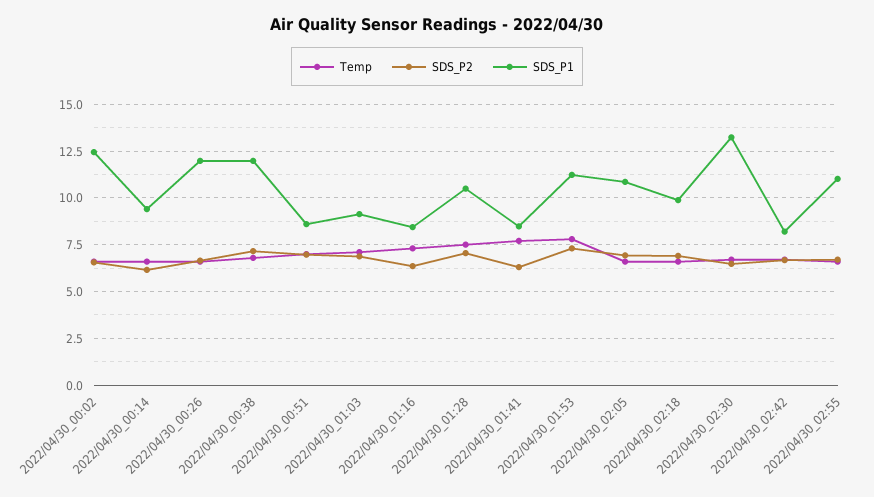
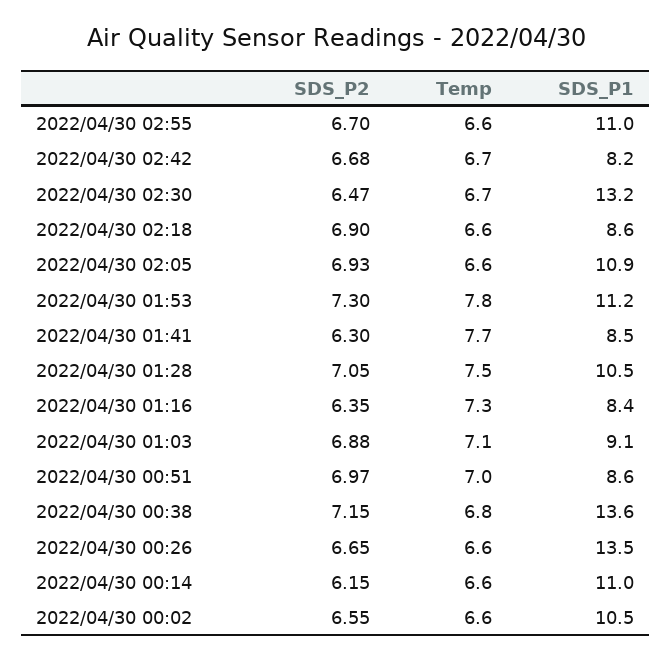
  {
    "Temp": {
      "2022/04/30_00:02": 6.6,
      "2022/04/30_00:14": 6.6,
      "2022/04/30_00:26": 6.6,
      "2022/04/30_00:38": 6.8,
      "2022/04/30_00:51": 7,
      "2022/04/30_01:03": 7.1,
      "2022/04/30_01:16": 7.3,
      "2022/04/30_01:28": 7.5,
      "2022/04/30_01:41": 7.7,
      "2022/04/30_01:53": 7.8,
      "2022/04/30_02:05": 6.6,
      "2022/04/30_02:18": 6.6,
      "2022/04/30_02:30": 6.7,
      "2022/04/30_02:42": 6.7,
      "2022/04/30_02:55": 6.6
    },
    "SDS_P2": {
      "2022/04/30_00:02": 6.55,
      "2022/04/30_00:14": 6.15,
      "2022/04/30_00:26": 6.65,
      "2022/04/30_00:38": 7.15,
      "2022/04/30_00:51": 6.97,
      "2022/04/30_01:03": 6.88,
      "2022/04/30_01:16": 6.35,
      "2022/04/30_01:28": 7.05,
      "2022/04/30_01:41": 6.3,
      "2022/04/30_01:53": 7.3,
      "2022/04/30_02:05": 6.93,
      "2022/04/30_02:18": 6.9,
      "2022/04/30_02:30": 6.47,
      "2022/04/30_02:42": 6.68,
      "2022/04/30_02:55": 6.7
    },
    "SDS_P1": {
-     "2022/04/30_00:02": 12.5,
+     "2022/04/30_00:02": 10.5,
-     "2022/04/30_00:14": 9.5,
+     "2022/04/30_00:14": 11,
-     "2022/04/30_00:26": 12,
+     "2022/04/30_00:26": 13.5,
-     "2022/04/30_00:38": 12,
+     "2022/04/30_00:38": 13.6,
      "2022/04/30_00:51": 8.6,
      "2022/04/30_01:03": 9.1,
      "2022/04/30_01:16": 8.4,
      "2022/04/30_01:28": 10.5,
      "2022/04/30_01:41": 8.5,
      "2022/04/30_01:53": 11.2,
      "2022/04/30_02:05": 10.9,
-     "2022/04/30_02:18": 10,
+     "2022/04/30_02:18": 8.6,
      "2022/04/30_02:30": 13.2,
      "2022/04/30_02:42": 8.2,
      "2022/04/30_02:55": 11
    }
  }

